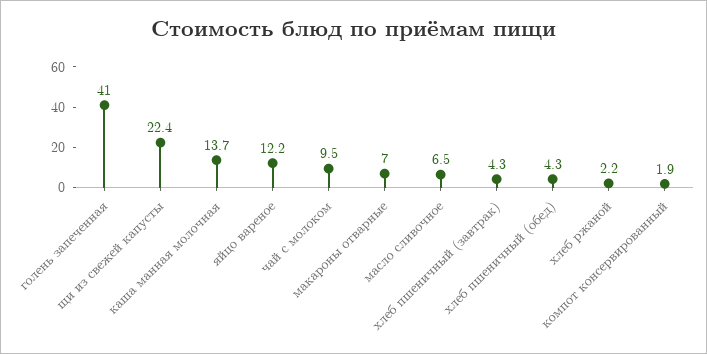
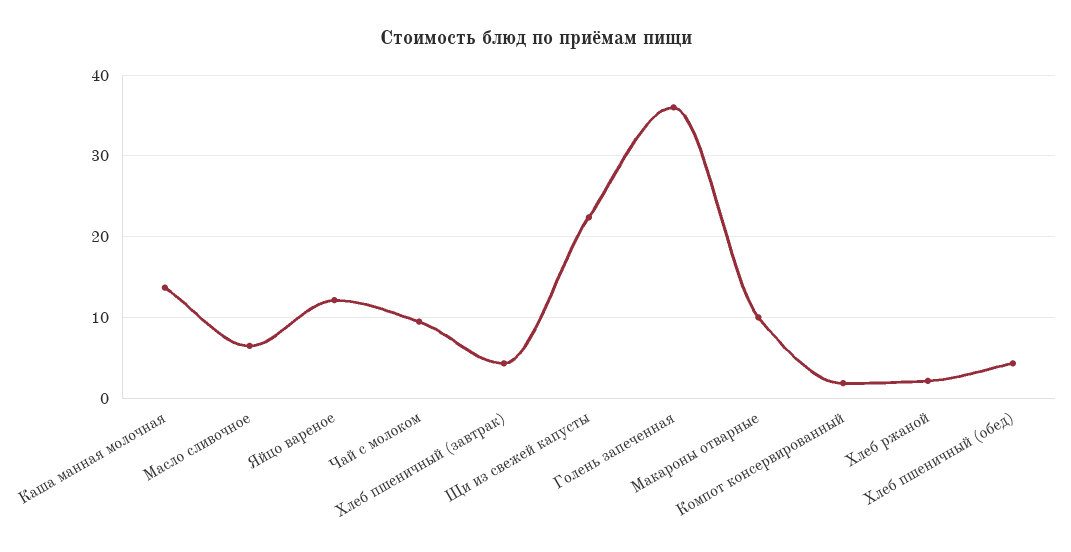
  {
-   "голень запеченная": 41,
+   "голень запеченная": 36,
    "щи из свежей капусты": 22.4,
    "каша манная молочная": 13.7,
    "яйцо вареное": 12.2,
    "чай с молоком": 9.5,
-   "макароны отварные": 7,
+   "макароны отварные": 10,
    "масло сливочное": 6.5,
    "хлеб пшеничный (завтрак)": 4.3,
    "хлеб пшеничный (обед)": 4.3,
    "хлеб ржаной": 2.2,
    "компот консервированный": 1.9
  }

